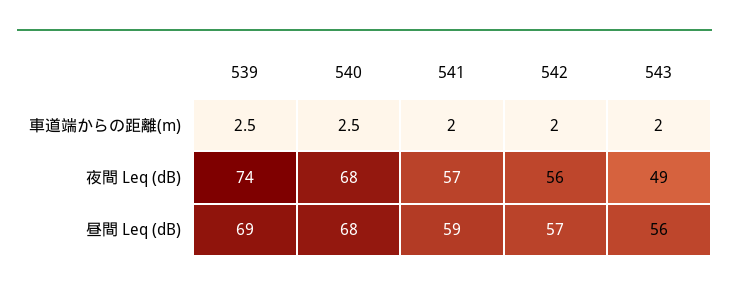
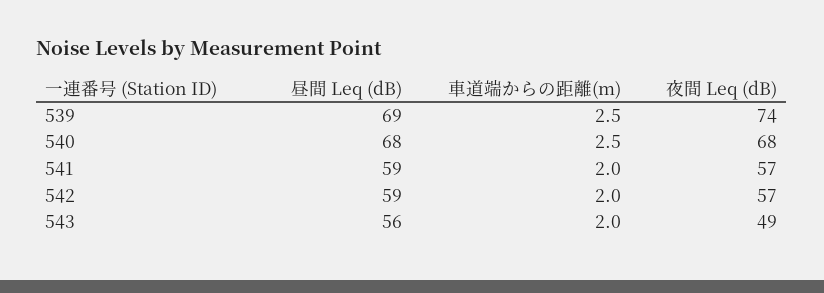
  {
    "539": {
      "車道端からの距離(m)": 2.5,
      "夜間 Leq (dB)": 74,
      "昼間 Leq (dB)": 69
    },
    "540": {
      "車道端からの距離(m)": 2.5,
      "夜間 Leq (dB)": 68,
      "昼間 Leq (dB)": 68
    },
    "541": {
      "車道端からの距離(m)": 2,
      "夜間 Leq (dB)": 57,
      "昼間 Leq (dB)": 59
    },
    "542": {
      "車道端からの距離(m)": 2,
-     "夜間 Leq (dB)": 56,
+     "夜間 Leq (dB)": 57,
-     "昼間 Leq (dB)": 57
+     "昼間 Leq (dB)": 59
    },
    "543": {
      "車道端からの距離(m)": 2,
      "夜間 Leq (dB)": 49,
      "昼間 Leq (dB)": 56
    }
  }

